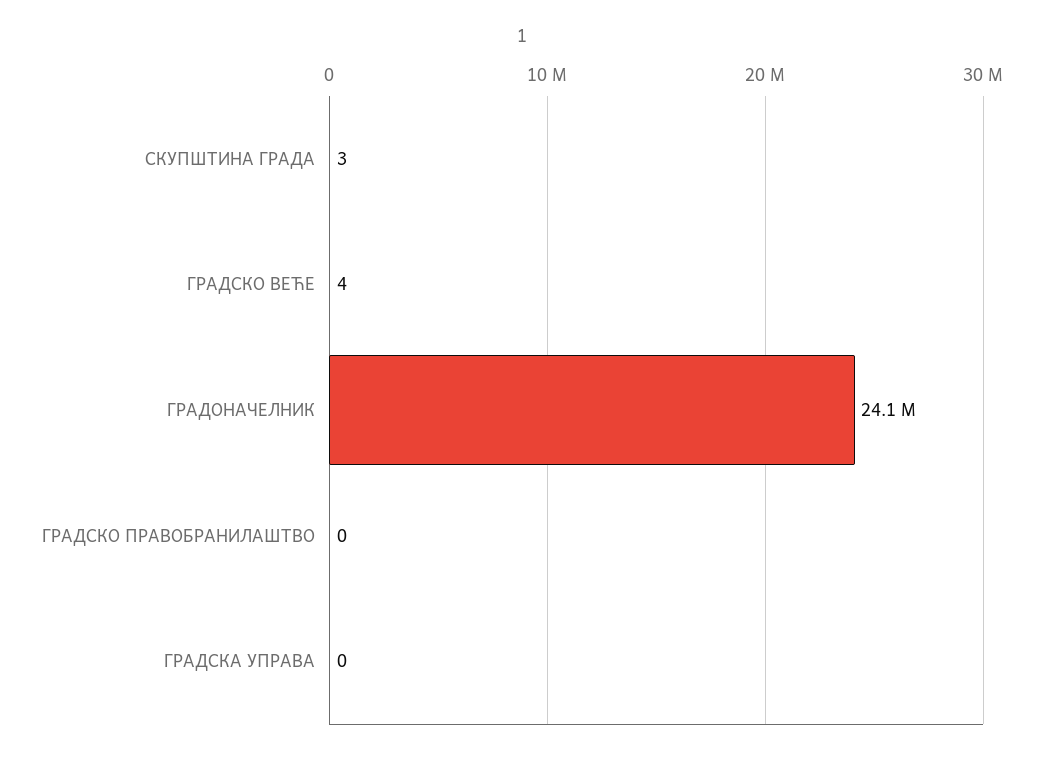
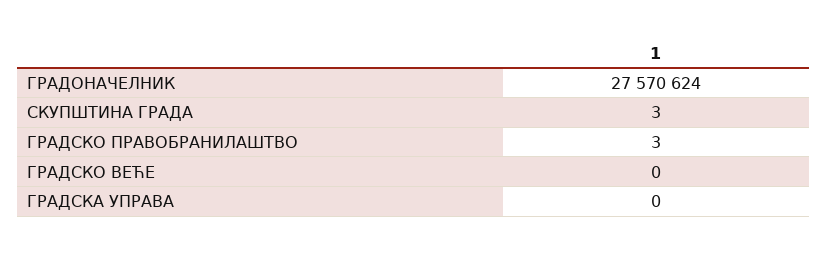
  {
    "СКУПШТИНА ГРАДА": 3,
-   "ГРАДСКО ВЕЋЕ": 4,
+   "ГРАДСКО ВЕЋЕ": 0,
-   "ГРАДОНАЧЕЛНИК": 24100000,
+   "ГРАДОНАЧЕЛНИК": 27570624,
-   "ГРАДСКО ПРАВОБРАНИЛАШТВО": 0,
+   "ГРАДСКО ПРАВОБРАНИЛАШТВО": 3,
    "ГРАДСКА УПРАВА": 0
  }

